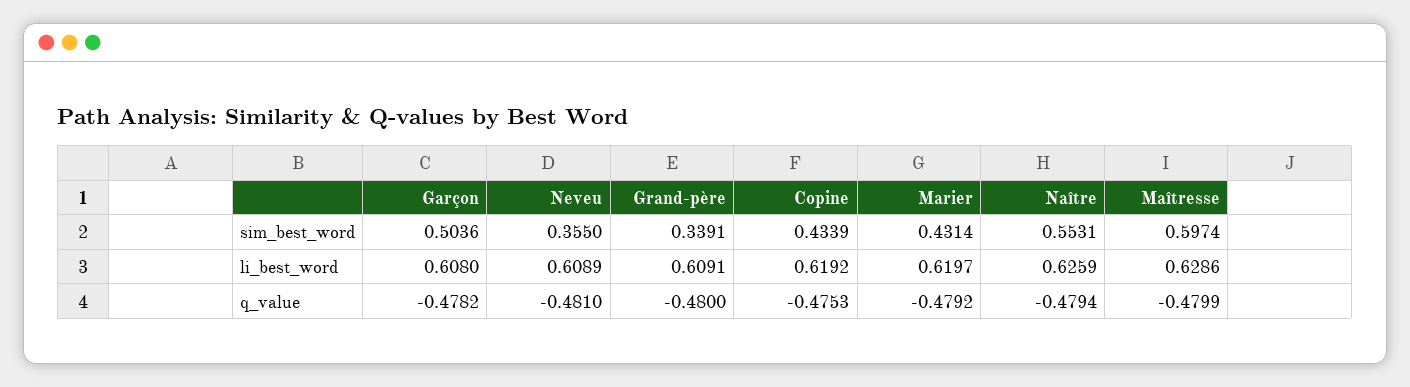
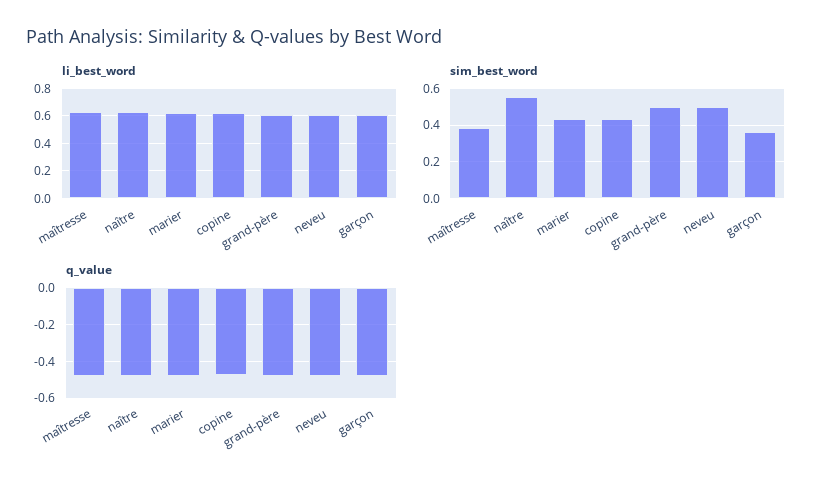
  {
    "sim_best_word": {
-     "Garçon": 0.5036,
+     "Garçon": 0.35,
-     "Neveu": 0.355,
+     "Neveu": 0.5,
-     "Grand-père": 0.3391,
+     "Grand-père": 0.5,
      "Copine": 0.4339,
      "Marier": 0.4314,
      "Naître": 0.5531,
-     "Maîtresse": 0.5974
+     "Maîtresse": 0.4
    },
    "li_best_word": {
      "Garçon": 0.608,
      "Neveu": 0.6089,
      "Grand-père": 0.6091,
      "Copine": 0.6192,
      "Marier": 0.6197,
      "Naître": 0.6259,
      "Maîtresse": 0.6286
    },
    "q_value": {
      "Garçon": -0.4782,
      "Neveu": -0.481,
      "Grand-père": -0.48,
      "Copine": -0.4753,
      "Marier": -0.4792,
      "Naître": -0.4794,
      "Maîtresse": -0.4799
    }
  }

